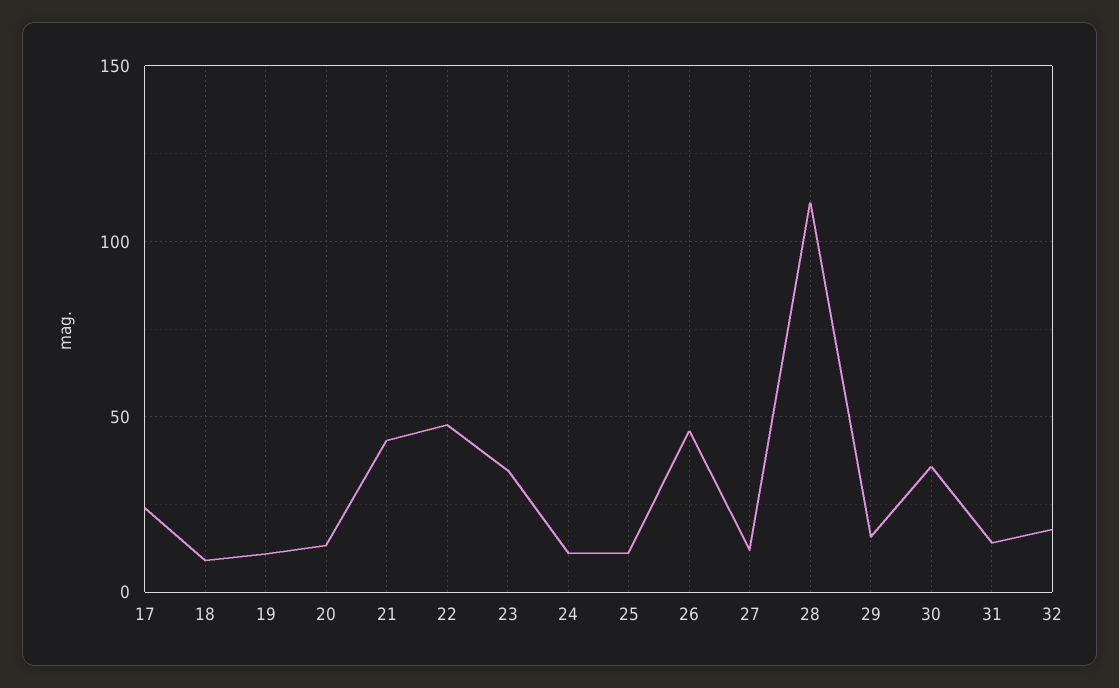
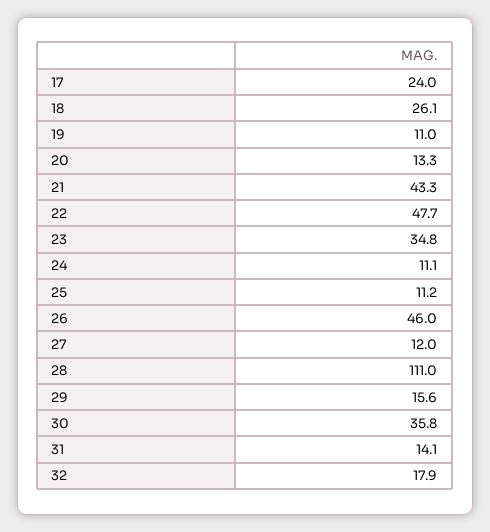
  {
    "17": 24,
-   "18": 10,
+   "18": 26.1,
    "19": 11,
    "20": 13.3,
    "21": 43.3,
    "22": 47.7,
    "23": 34.8,
    "24": 11.1,
    "25": 11.2,
    "26": 46,
    "27": 12,
    "28": 111,
    "29": 15.6,
    "30": 35.8,
    "31": 14.1,
    "32": 17.9
  }

